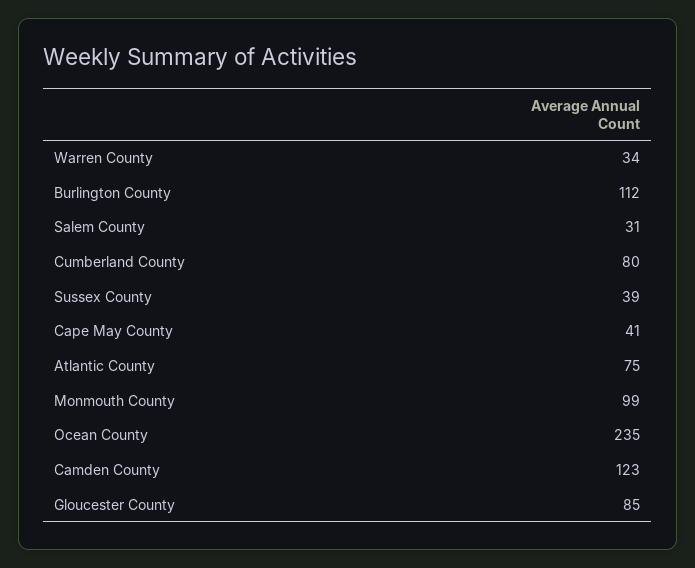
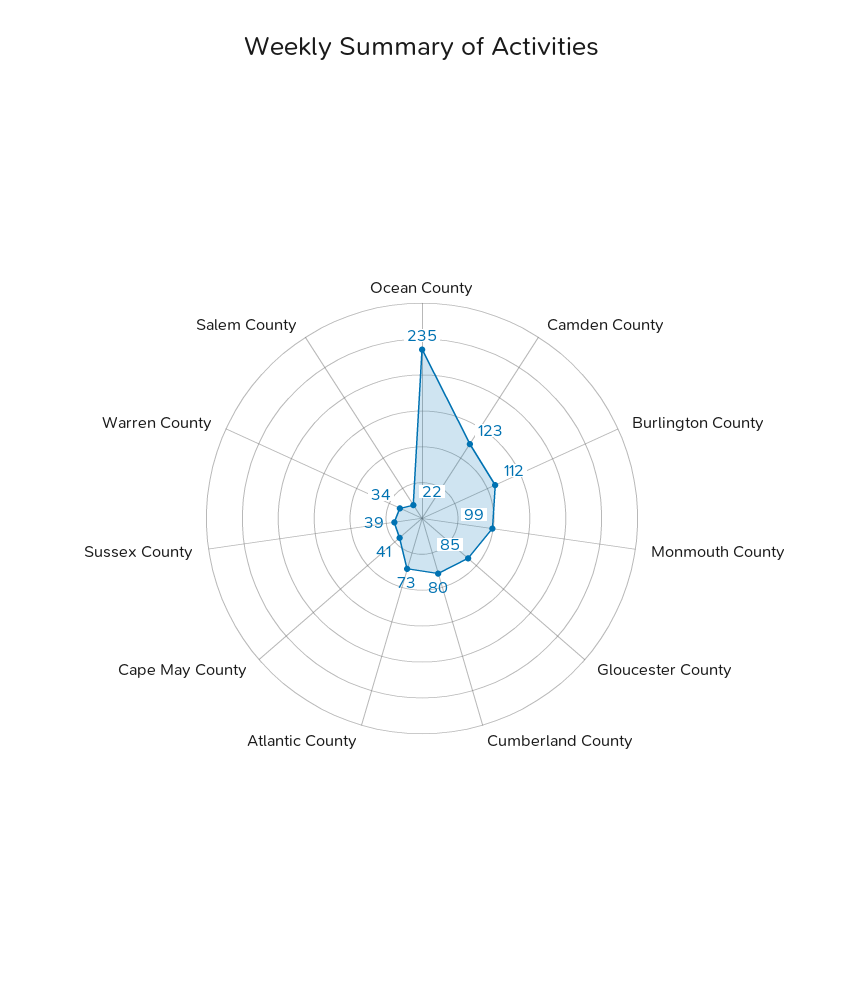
  {
    "Warren County": 34,
    "Burlington County": 112,
-   "Salem County": 31,
+   "Salem County": 22,
    "Cumberland County": 80,
    "Sussex County": 39,
    "Cape May County": 41,
-   "Atlantic County": 75,
+   "Atlantic County": 73,
    "Monmouth County": 99,
    "Ocean County": 235,
    "Camden County": 123,
    "Gloucester County": 85
  }

